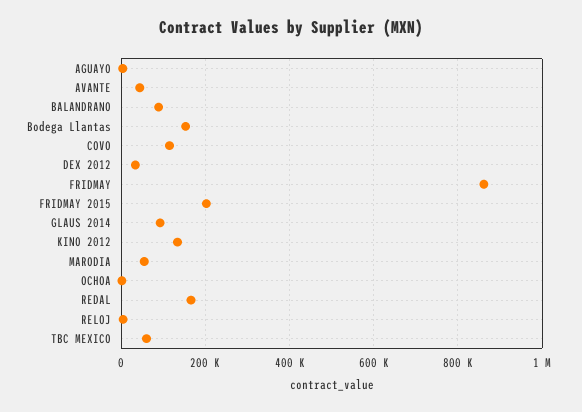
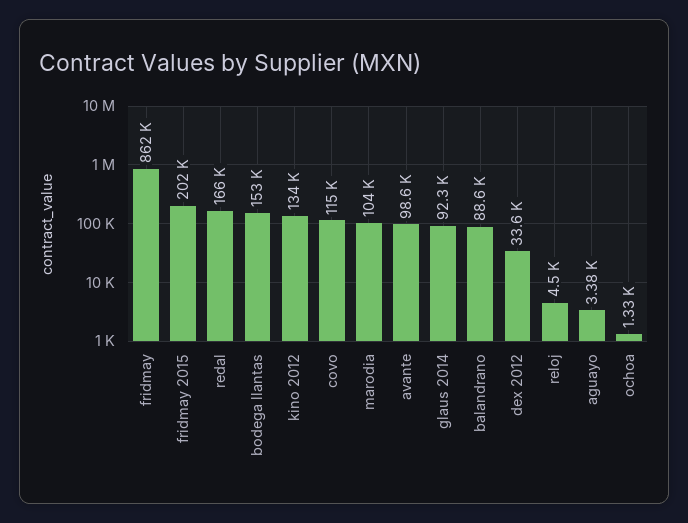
  {
    "AGUAYO": 3380,
-   "AVANTE": 40000,
+   "AVANTE": 98600,
    "BALANDRANO": 88600,
    "Bodega Llantas": 153000,
    "COVO": 115000,
    "DEX 2012": 33600,
    "FRIDMAY": 862000,
    "FRIDMAY 2015": 202000,
    "GLAUS 2014": 92300,
    "KINO 2012": 134000,
-   "MARODIA": 60000,
+   "MARODIA": 104000,
    "OCHOA": 1330,
    "REDAL": 166000,
-   "RELOJ": 4500,
+   "RELOJ": 4500
-   "TBC MEXICO": 60000
  }

